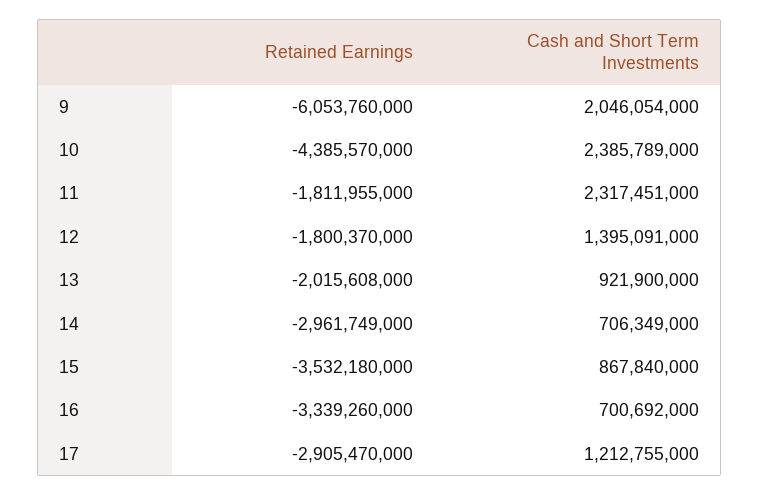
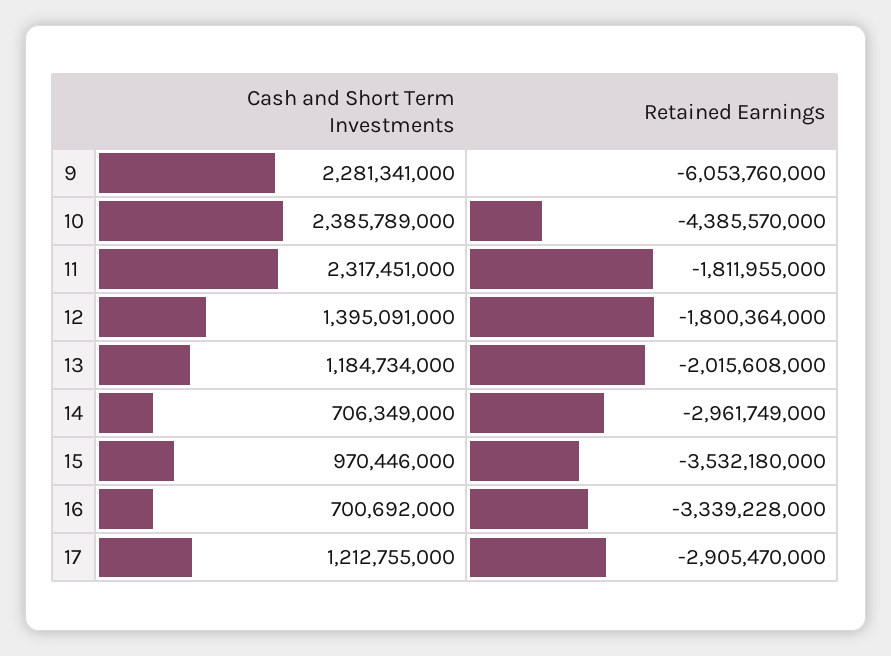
  {
    "Retained Earnings": {
      "9": -6053760000,
      "10": -4385570000,
      "11": -1811955000,
-     "12": -1800370000,
+     "12": -1800364000,
      "13": -2015608000,
      "14": -2961749000,
      "15": -3532180000,
-     "16": -3339260000,
+     "16": -3339228000,
      "17": -2905470000
    },
    "Cash and Short Term Investments": {
-     "9": 2046054000,
+     "9": 2281341000,
      "10": 2385789000,
      "11": 2317451000,
      "12": 1395091000,
-     "13": 921900000,
+     "13": 1184734000,
      "14": 706349000,
-     "15": 867840000,
+     "15": 970446000,
      "16": 700692000,
      "17": 1212755000
    }
  }

